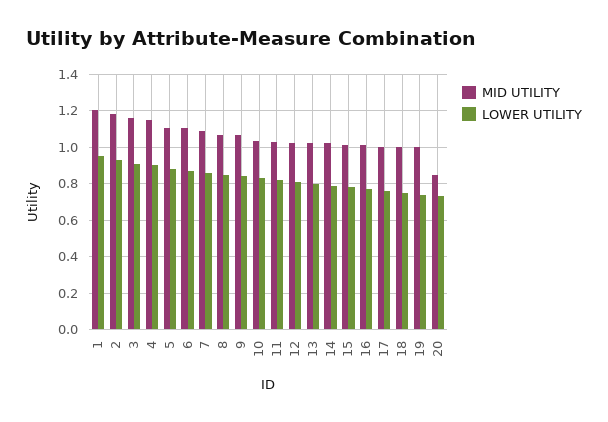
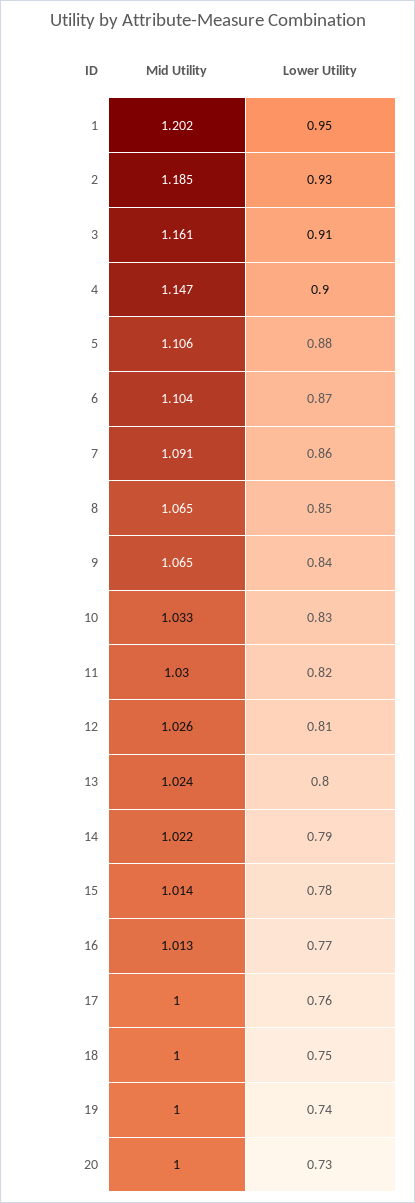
  {
    "MID UTILITY": {
      "1": 1.202,
      "2": 1.185,
      "3": 1.161,
      "4": 1.147,
      "5": 1.106,
      "6": 1.104,
      "7": 1.091,
      "8": 1.065,
      "9": 1.065,
      "10": 1.033,
      "11": 1.03,
      "12": 1.026,
      "13": 1.024,
      "14": 1.022,
      "15": 1.014,
      "16": 1.013,
      "17": 1,
      "18": 1,
      "19": 1,
-     "20": 0.85
+     "20": 1
    },
    "LOWER UTILITY": {
      "1": 0.95,
      "2": 0.93,
      "3": 0.91,
      "4": 0.9,
      "5": 0.88,
      "6": 0.87,
      "7": 0.86,
      "8": 0.85,
      "9": 0.84,
      "10": 0.83,
      "11": 0.82,
      "12": 0.81,
      "13": 0.8,
      "14": 0.79,
      "15": 0.78,
      "16": 0.77,
      "17": 0.76,
      "18": 0.75,
      "19": 0.74,
      "20": 0.73
    }
  }

